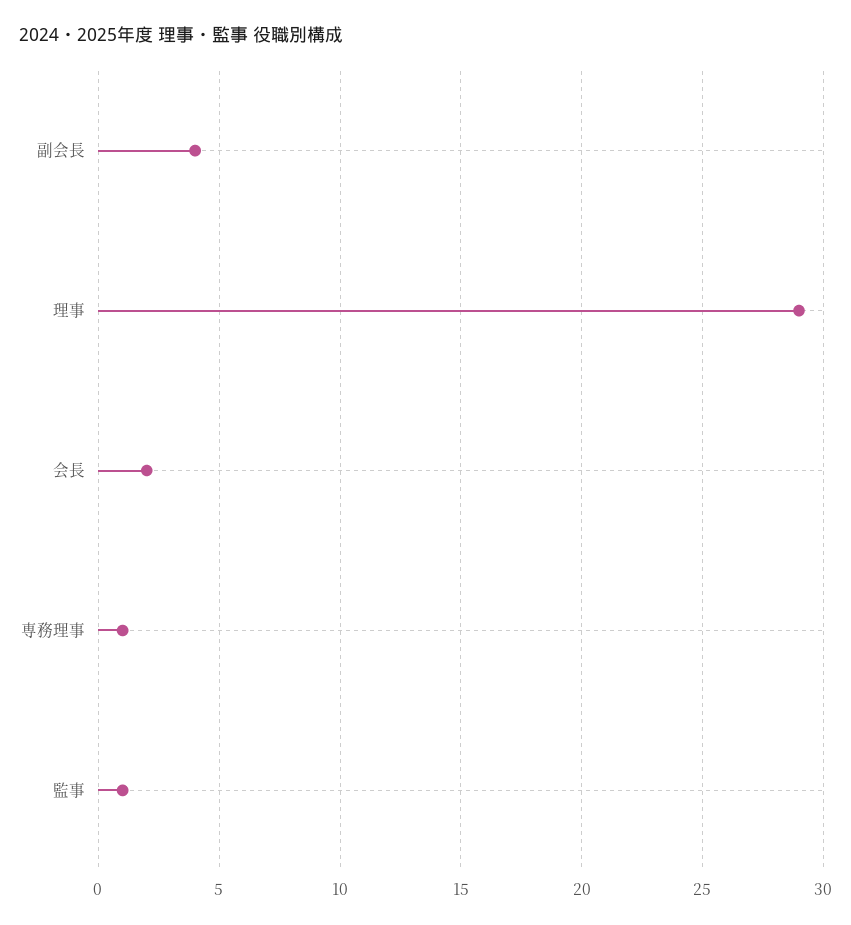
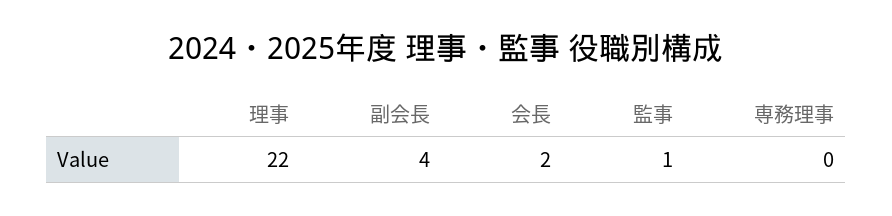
  {
    "副会長": 4,
-   "理事": 29,
+   "理事": 22,
    "会長": 2,
-   "専務理事": 1,
+   "専務理事": 0,
    "監事": 1
  }

